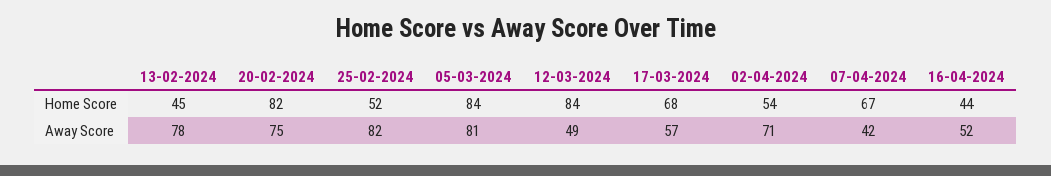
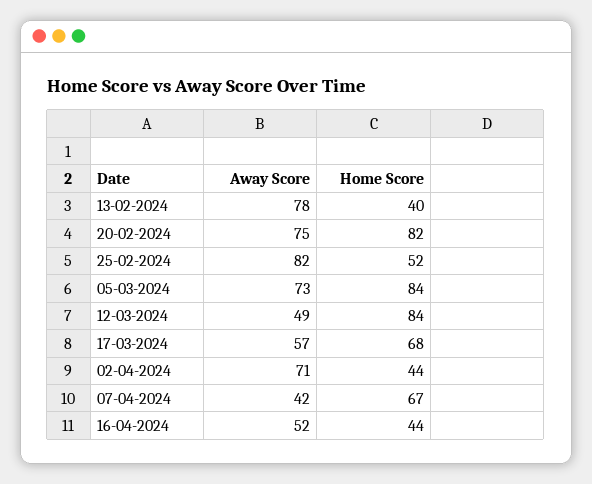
  {
    "13-02-2024": {
-     "Home Score": 45,
+     "Home Score": 40,
      "Away Score": 78
    },
    "20-02-2024": {
      "Home Score": 82,
      "Away Score": 75
    },
    "25-02-2024": {
      "Home Score": 52,
      "Away Score": 82
    },
    "05-03-2024": {
      "Home Score": 84,
-     "Away Score": 81
+     "Away Score": 73
    },
    "12-03-2024": {
      "Home Score": 84,
      "Away Score": 49
    },
    "17-03-2024": {
      "Home Score": 68,
      "Away Score": 57
    },
    "02-04-2024": {
-     "Home Score": 54,
+     "Home Score": 44,
      "Away Score": 71
    },
    "07-04-2024": {
      "Home Score": 67,
      "Away Score": 42
    },
    "16-04-2024": {
      "Home Score": 44,
      "Away Score": 52
    }
  }

